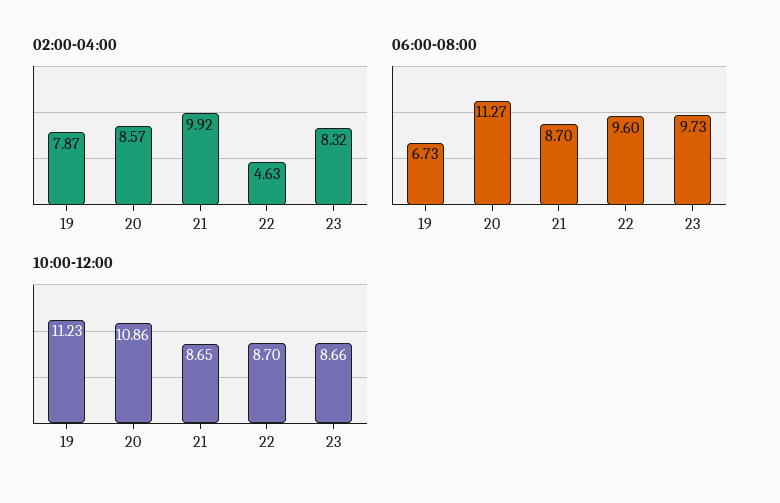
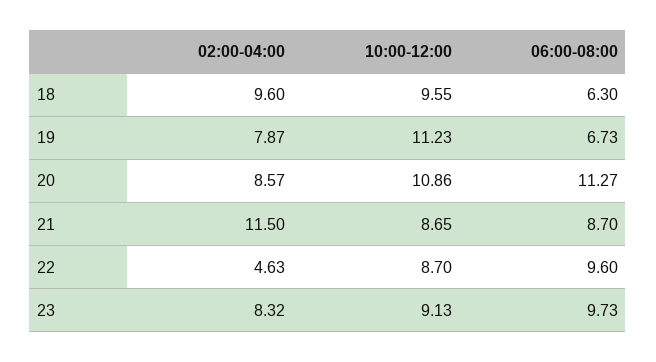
  {
    "02:00-04:00": {
      "19": 7.87,
      "20": 8.57,
-     "21": 9.92,
+     "21": 11.5,
      "22": 4.63,
-     "23": 8.32
+     "23": 8.32,
+     "18": 9.6
    },
    "06:00-08:00": {
      "19": 6.73,
      "20": 11.27,
      "21": 8.7,
      "22": 9.6,
-     "23": 9.73
+     "23": 9.73,
+     "18": 6.3
    },
    "10:00-12:00": {
      "19": 11.23,
      "20": 10.86,
      "21": 8.65,
      "22": 8.7,
-     "23": 8.66
+     "23": 9.13,
+     "18": 9.55
    }
  }

